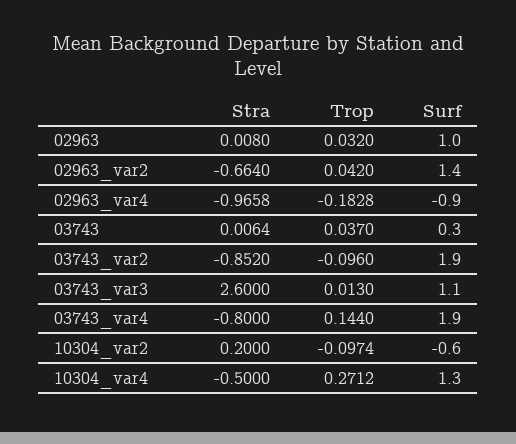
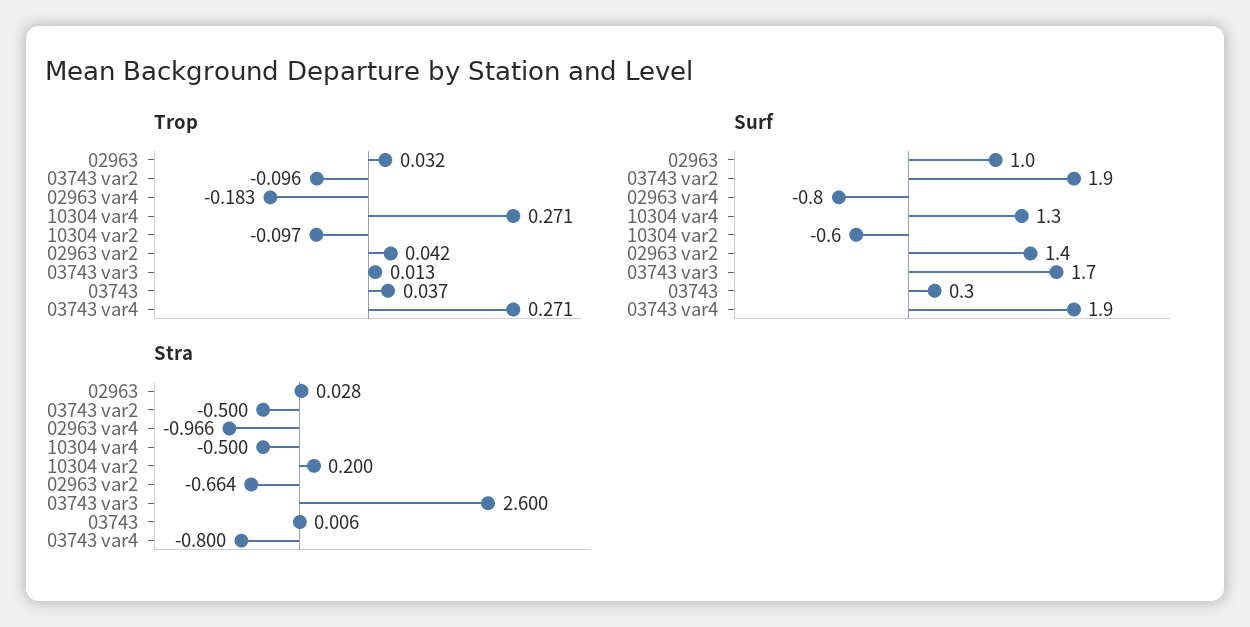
  {
    "Stra": {
-     "02963": 0.008,
+     "02963": 0.028,
      "02963_var2": -0.664,
      "02963_var4": -0.9658,
      "03743": 0.0064,
-     "03743_var2": -0.852,
+     "03743_var2": -0.5,
      "03743_var3": 2.6,
      "03743_var4": -0.8,
      "10304_var2": 0.2,
      "10304_var4": -0.5
    },
    "Trop": {
      "02963": 0.032,
      "02963_var2": 0.042,
      "02963_var4": -0.1828,
      "03743": 0.037,
      "03743_var2": -0.096,
      "03743_var3": 0.013,
-     "03743_var4": 0.144,
+     "03743_var4": 0.271,
      "10304_var2": -0.0974,
      "10304_var4": 0.2712
    },
    "Surf": {
      "02963": 1,
      "02963_var2": 1.4,
-     "02963_var4": -0.9,
+     "02963_var4": -0.8,
      "03743": 0.3,
      "03743_var2": 1.9,
-     "03743_var3": 1.1,
+     "03743_var3": 1.7,
      "03743_var4": 1.9,
      "10304_var2": -0.6,
      "10304_var4": 1.3
    }
  }

